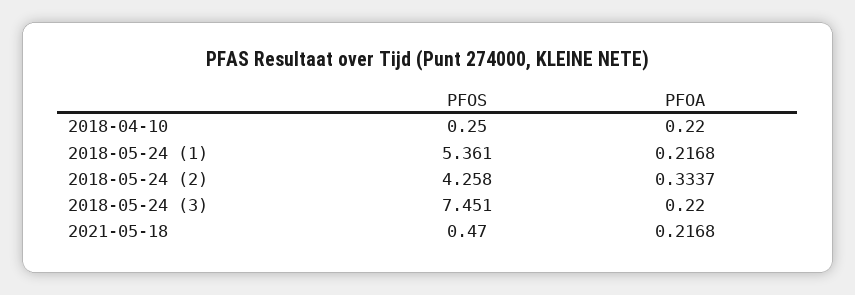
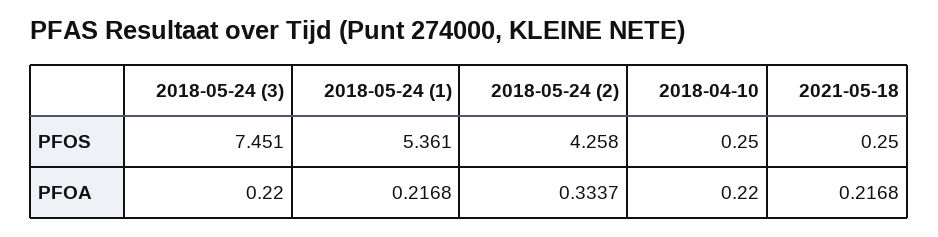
  {
    "PFOS": {
      "2018-04-10": 0.25,
      "2018-05-24 (1)": 5.361,
      "2018-05-24 (2)": 4.258,
      "2018-05-24 (3)": 7.451,
-     "2021-05-18": 0.47
+     "2021-05-18": 0.25
    },
    "PFOA": {
      "2018-04-10": 0.22,
      "2018-05-24 (1)": 0.2168,
      "2018-05-24 (2)": 0.3337,
      "2018-05-24 (3)": 0.22,
      "2021-05-18": 0.2168
    }
  }

